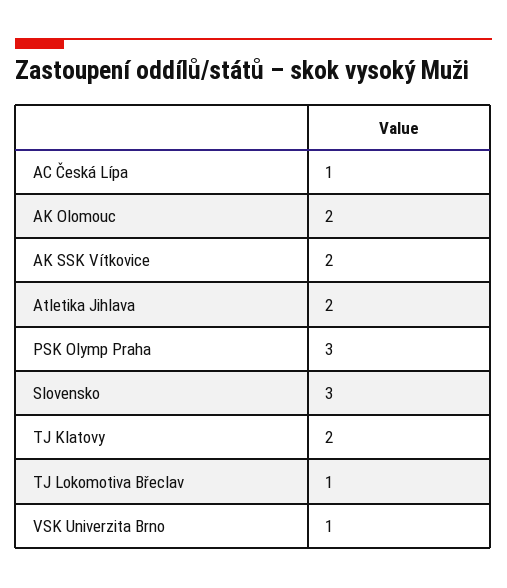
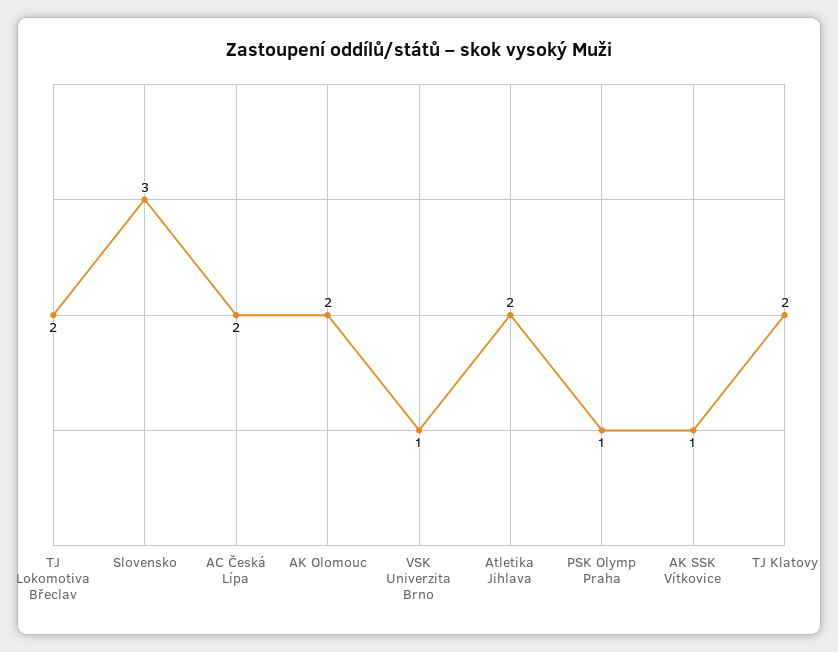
  {
-   "AC Česká Lípa": 1,
+   "AC Česká Lípa": 2,
    "AK Olomouc": 2,
-   "AK SSK Vítkovice": 2,
+   "AK SSK Vítkovice": 1,
    "Atletika Jihlava": 2,
-   "PSK Olymp Praha": 3,
+   "PSK Olymp Praha": 1,
    "Slovensko": 3,
    "TJ Klatovy": 2,
-   "TJ Lokomotiva Břeclav": 1,
+   "TJ Lokomotiva Břeclav": 2,
    "VSK Univerzita Brno": 1
  }

